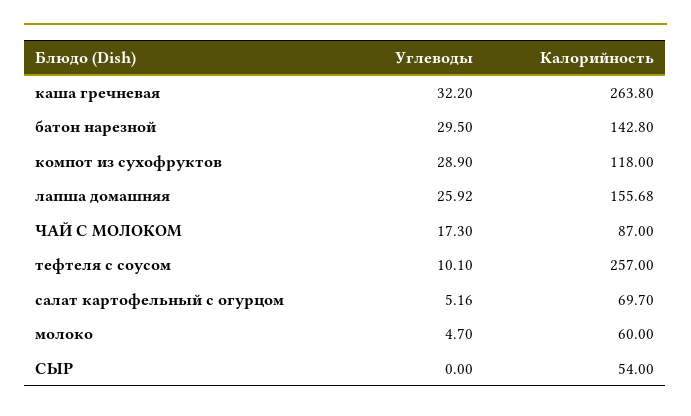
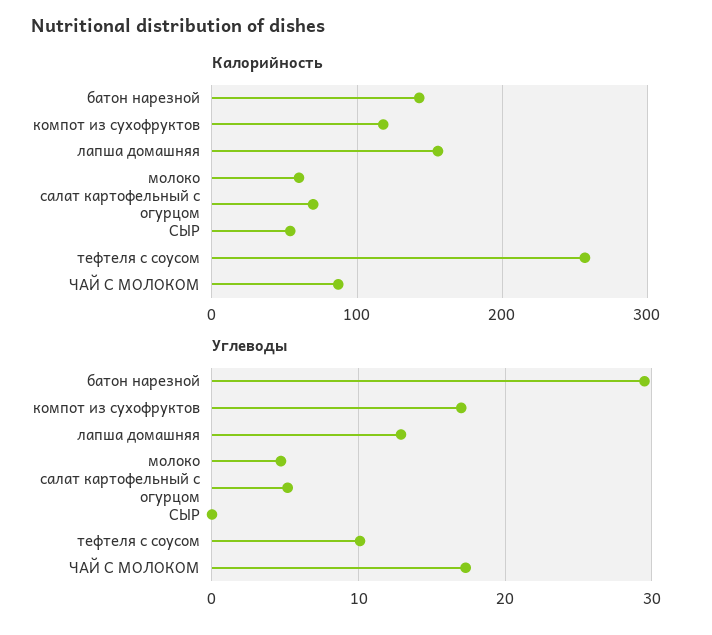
  {
    "Углеводы": {
-     "каша гречневая": 32.2,
      "батон нарезной": 29.5,
-     "компот из сухофруктов": 28.9,
+     "компот из сухофруктов": 17,
-     "лапша домашняя": 25.92,
+     "лапша домашняя": 13,
      "ЧАЙ С МОЛОКОМ": 17.3,
      "тефтеля с соусом": 10.1,
      "салат картофельный с огурцом": 5.16,
      "молоко": 4.7,
      "СЫР": 0
    },
    "Калорийность": {
-     "каша гречневая": 263.8,
      "батон нарезной": 142.8,
      "компот из сухофруктов": 118,
      "лапша домашняя": 155.68,
      "ЧАЙ С МОЛОКОМ": 87,
      "тефтеля с соусом": 257,
      "салат картофельный с огурцом": 69.7,
      "молоко": 60,
      "СЫР": 54
    }
  }

